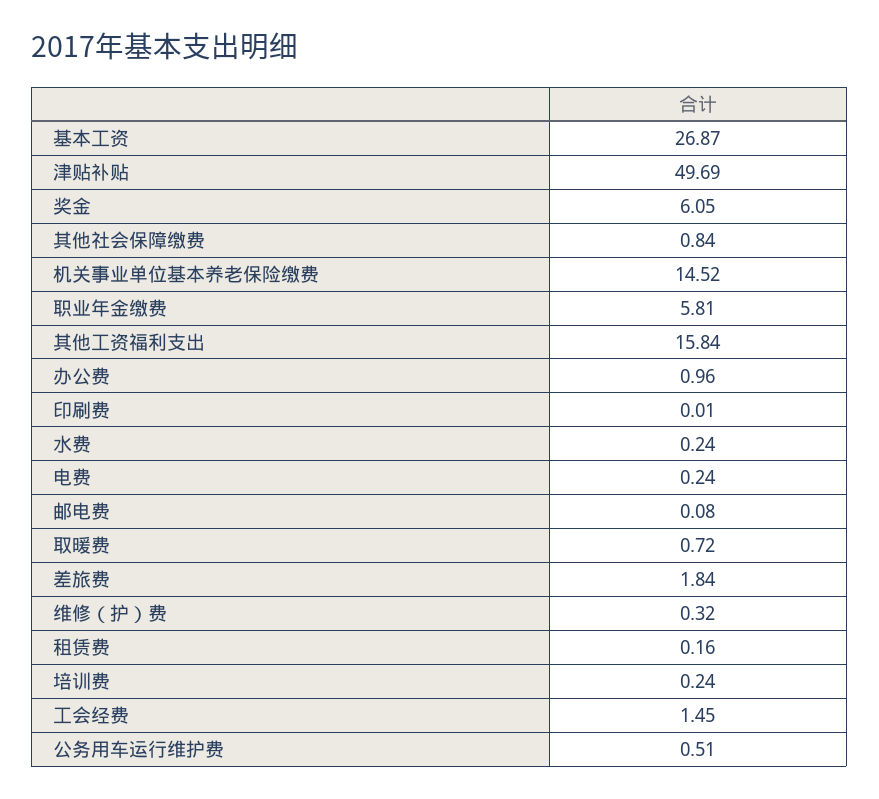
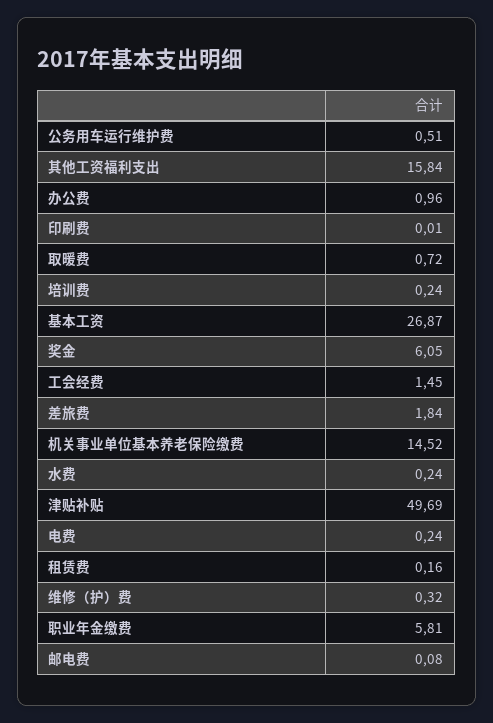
  {
    "基本工资": 26.87,
    "津贴补贴": 49.69,
    "奖金": 6.05,
-   "其他社会保障缴费": 0.84,
    "机关事业单位基本养老保险缴费": 14.52,
    "职业年金缴费": 5.81,
    "其他工资福利支出": 15.84,
    "办公费": 0.96,
    "印刷费": 0.01,
    "水费": 0.24,
    "电费": 0.24,
    "邮电费": 0.08,
    "取暖费": 0.72,
    "差旅费": 1.84,
    "维修（护）费": 0.32,
    "租赁费": 0.16,
    "培训费": 0.24,
    "工会经费": 1.45,
    "公务用车运行维护费": 0.51
  }

